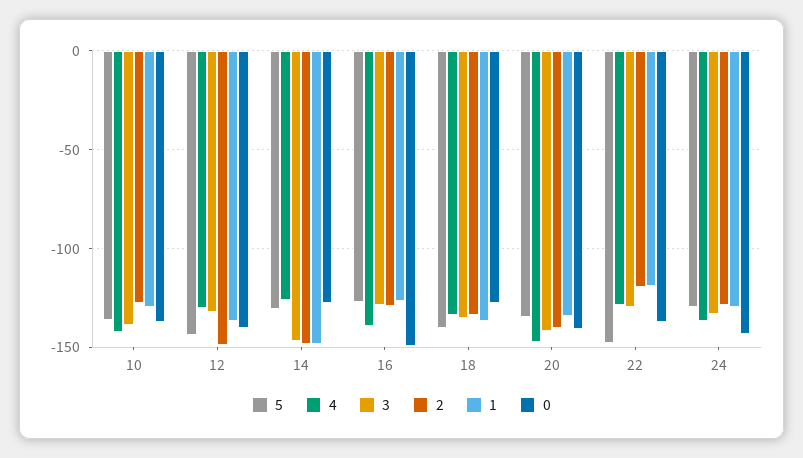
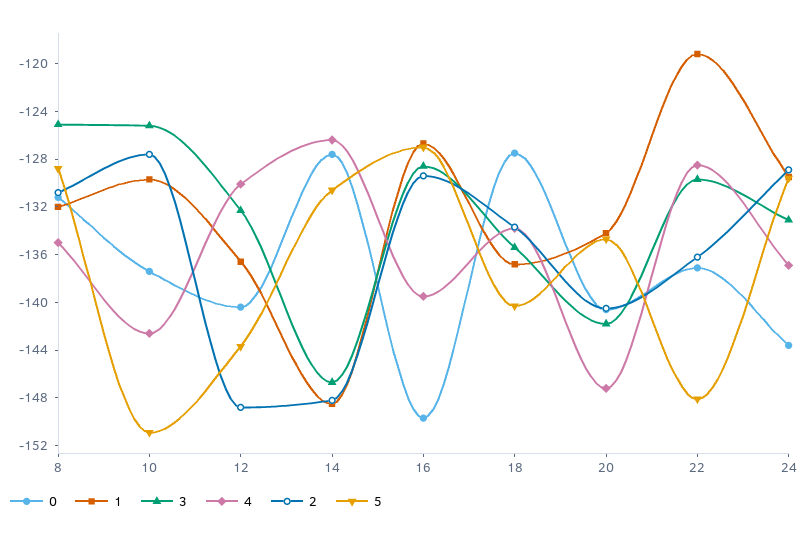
  {
    "5": {
-     "10": -135,
+     "10": -151,
      "12": -144,
      "14": -131,
      "16": -127,
      "18": -140,
      "20": -135,
      "22": -148,
-     "24": -130
+     "24": -130,
+     "8": -129
    },
    "4": {
      "10": -143,
      "12": -130,
      "14": -126,
      "16": -140,
      "18": -134,
      "20": -147,
      "22": -129,
-     "24": -137
+     "24": -137,
+     "8": -135
    },
    "3": {
-     "10": -140,
+     "10": -125,
      "12": -132,
      "14": -147,
      "16": -129,
      "18": -135,
      "20": -142,
      "22": -130,
-     "24": -133
+     "24": -133,
+     "8": -125
    },
    "2": {
      "10": -128,
      "12": -149,
      "14": -148,
      "16": -129,
      "18": -134,
      "20": -141,
-     "22": -120,
+     "22": -136,
-     "24": -129
+     "24": -129,
+     "8": -131
    },
    "1": {
      "10": -130,
      "12": -137,
      "14": -149,
      "16": -127,
      "18": -137,
      "20": -134,
      "22": -119,
-     "24": -130
+     "24": -130,
+     "8": -132
    },
    "0": {
      "10": -137,
      "12": -140,
      "14": -128,
      "16": -150,
      "18": -128,
      "20": -141,
      "22": -137,
-     "24": -144
+     "24": -144,
+     "8": -131
    }
  }

